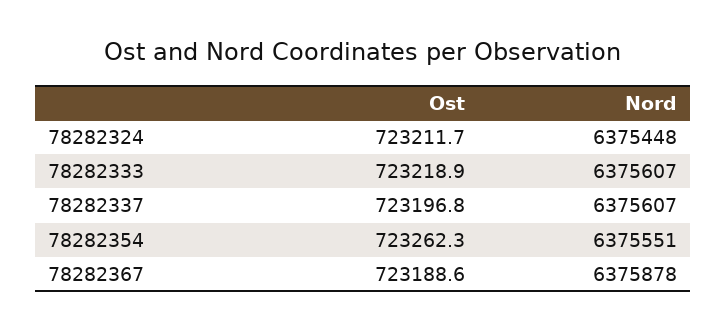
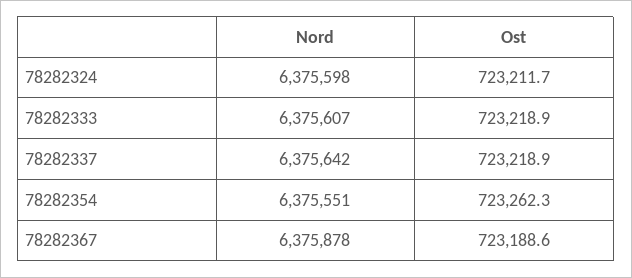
  {
    "Ost": {
      "78282324": 723211.7,
      "78282333": 723218.9,
-     "78282337": 723196.8,
+     "78282337": 723218.9,
      "78282354": 723262.3,
      "78282367": 723188.6
    },
    "Nord": {
-     "78282324": 6375448,
+     "78282324": 6375598,
      "78282333": 6375607,
-     "78282337": 6375607,
+     "78282337": 6375642,
      "78282354": 6375551,
      "78282367": 6375878
    }
  }

